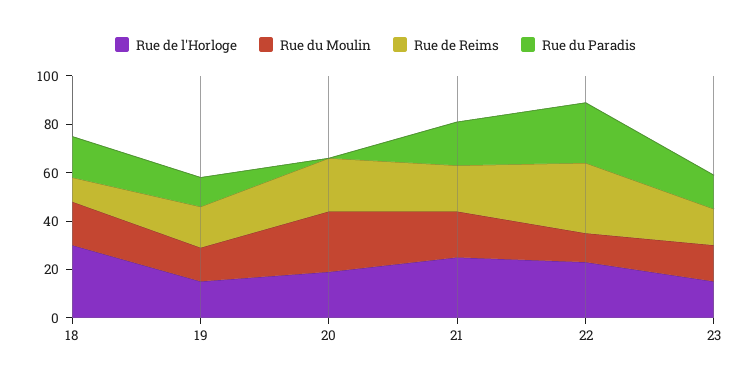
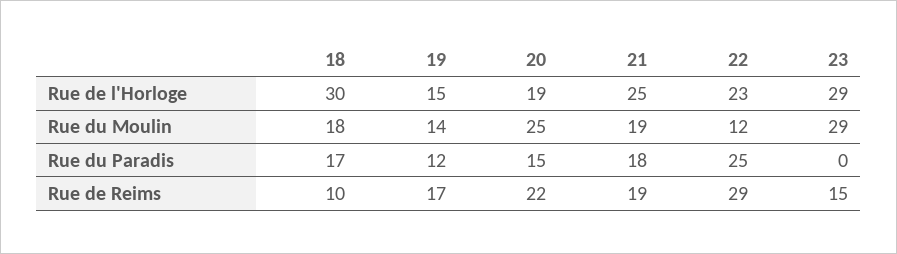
  {
    "Rue de l'Horloge": {
      "18": 30,
      "19": 15,
      "20": 19,
      "21": 25,
      "22": 23,
-     "23": 15
+     "23": 29
    },
    "Rue du Moulin": {
      "18": 18,
      "19": 14,
      "20": 25,
      "21": 19,
      "22": 12,
-     "23": 15
+     "23": 29
    },
    "Rue de Reims": {
      "18": 10,
      "19": 17,
      "20": 22,
      "21": 19,
      "22": 29,
      "23": 15
    },
    "Rue du Paradis": {
      "18": 17,
      "19": 12,
-     "20": 0,
+     "20": 15,
      "21": 18,
      "22": 25,
-     "23": 15
+     "23": 0
    }
  }

